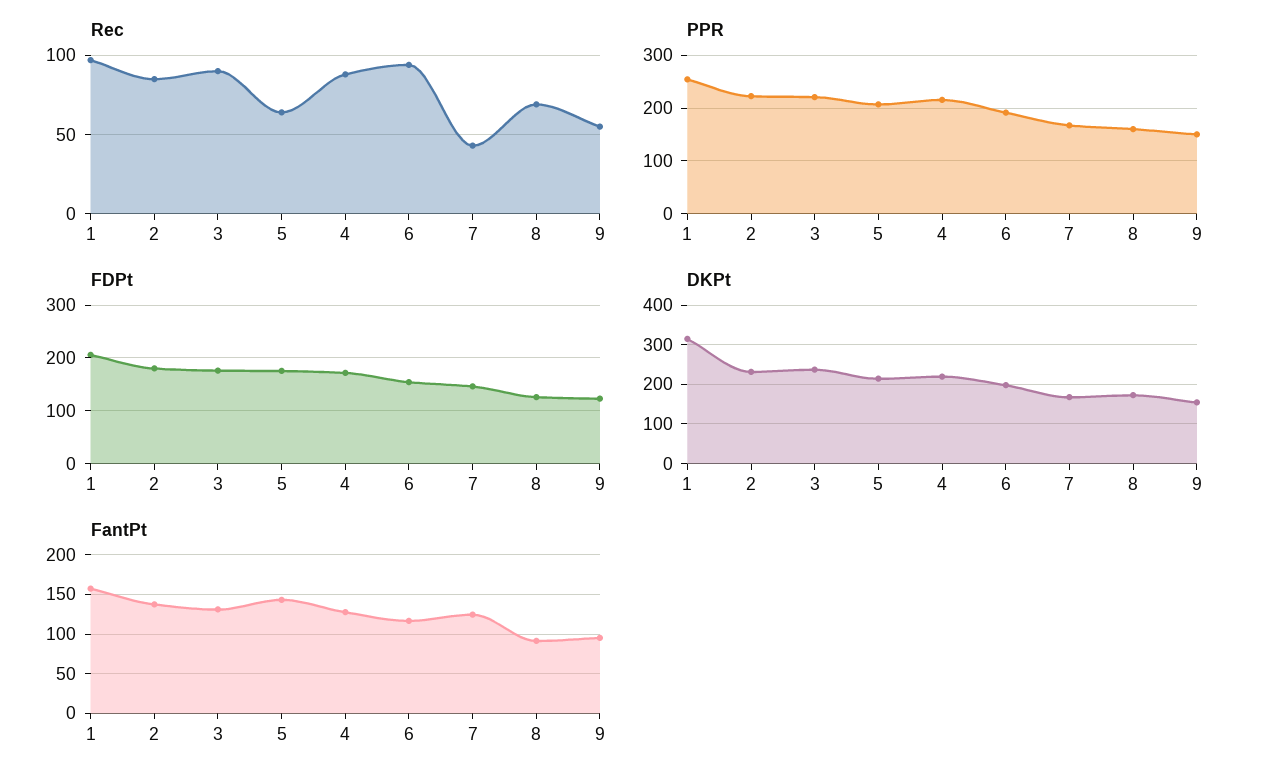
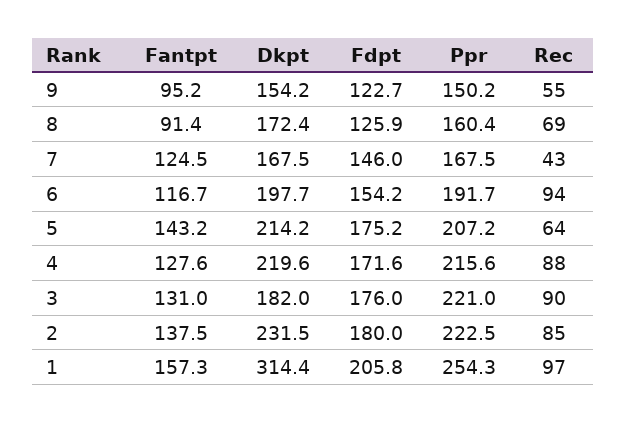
  {
    "Rec": {
      "1": 97,
      "2": 85,
      "3": 90,
      "5": 64,
      "4": 88,
      "6": 94,
      "7": 43,
      "8": 69,
      "9": 55
    },
    "PPR": {
      "1": 254.3,
      "2": 222.5,
      "3": 221,
      "5": 207.2,
      "4": 215.6,
      "6": 191.7,
      "7": 167.5,
      "8": 160.4,
      "9": 150.2
    },
    "FDPt": {
      "1": 205.8,
      "2": 180,
      "3": 176,
      "5": 175.2,
      "4": 171.6,
      "6": 154.2,
      "7": 146,
      "8": 125.9,
      "9": 122.7
    },
    "DKPt": {
      "1": 314.4,
      "2": 231.5,
-     "3": 240,
+     "3": 182,
      "5": 214.2,
      "4": 219.6,
      "6": 197.7,
      "7": 167.5,
      "8": 172.4,
      "9": 154.2
    },
    "FantPt": {
      "1": 157.3,
      "2": 137.5,
      "3": 131,
      "5": 143.2,
      "4": 127.6,
      "6": 116.7,
      "7": 124.5,
      "8": 91.4,
      "9": 95.2
    }
  }

